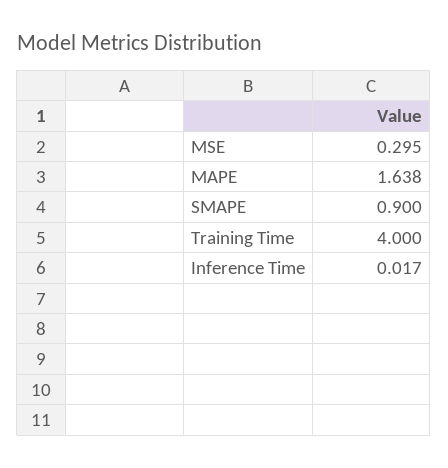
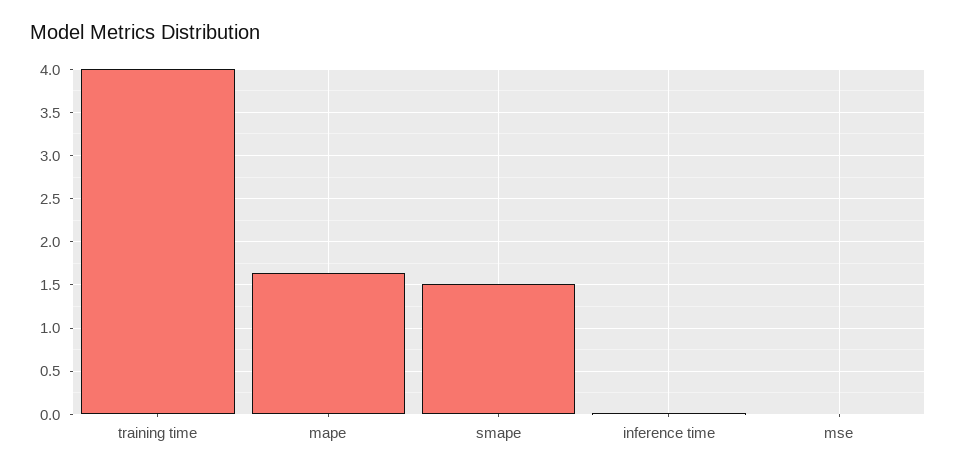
  {
-   "MSE": 0.295,
+   "MSE": 0,
    "MAPE": 1.638,
-   "SMAPE": 0.9,
+   "SMAPE": 1.5,
    "Training Time": 4,
    "Inference Time": 0.017
  }

